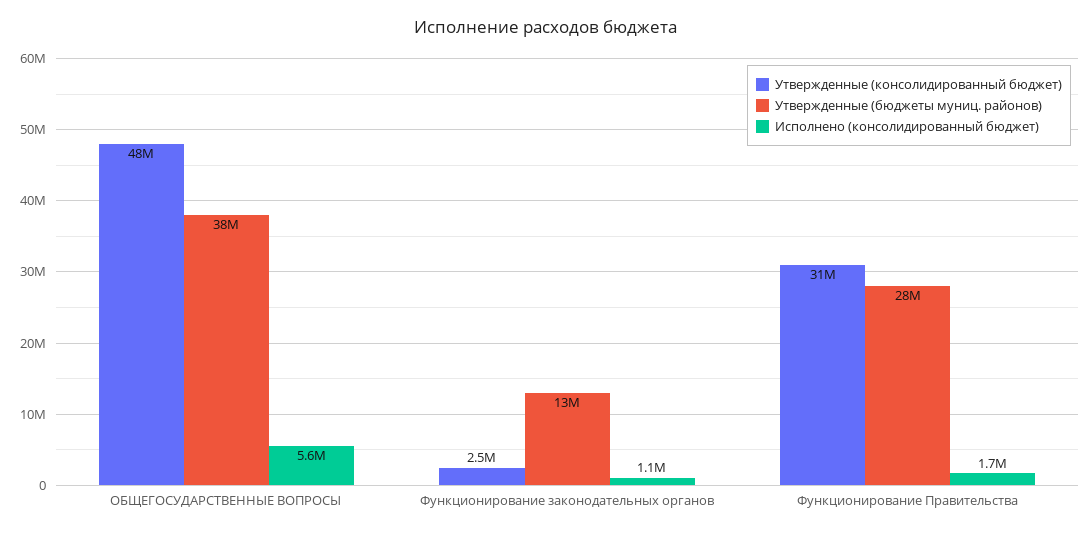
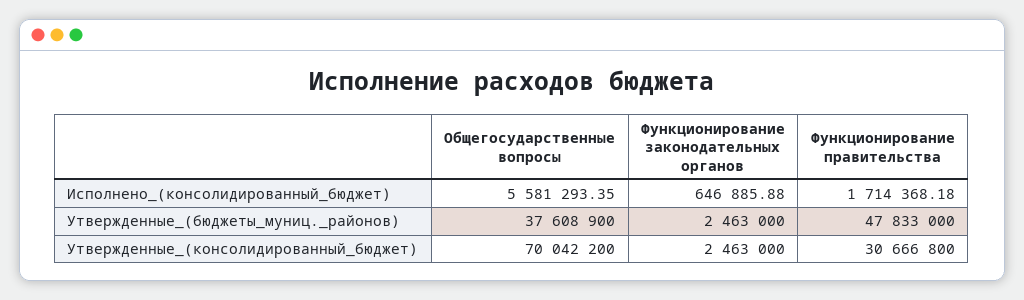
  {
    "Утвержденные (консолидированный бюджет)": {
-     "ОБЩЕГОСУДАРСТВЕННЫЕ ВОПРОСЫ": 48000000,
+     "ОБЩЕГОСУДАРСТВЕННЫЕ ВОПРОСЫ": 70042200,
      "Функционирование законодательных органов": 2463000,
      "Функционирование Правительства": 30666800
    },
    "Утвержденные (бюджеты муниц. районов)": {
      "ОБЩЕГОСУДАРСТВЕННЫЕ ВОПРОСЫ": 37608900,
-     "Функционирование законодательных органов": 13000000,
+     "Функционирование законодательных органов": 2463000,
-     "Функционирование Правительства": 28000000
+     "Функционирование Правительства": 47833000
    },
    "Исполнено (консолидированный бюджет)": {
      "ОБЩЕГОСУДАРСТВЕННЫЕ ВОПРОСЫ": 5581293.35,
-     "Функционирование законодательных органов": 1100000,
+     "Функционирование законодательных органов": 646885.88,
      "Функционирование Правительства": 1714368.18
    }
  }

